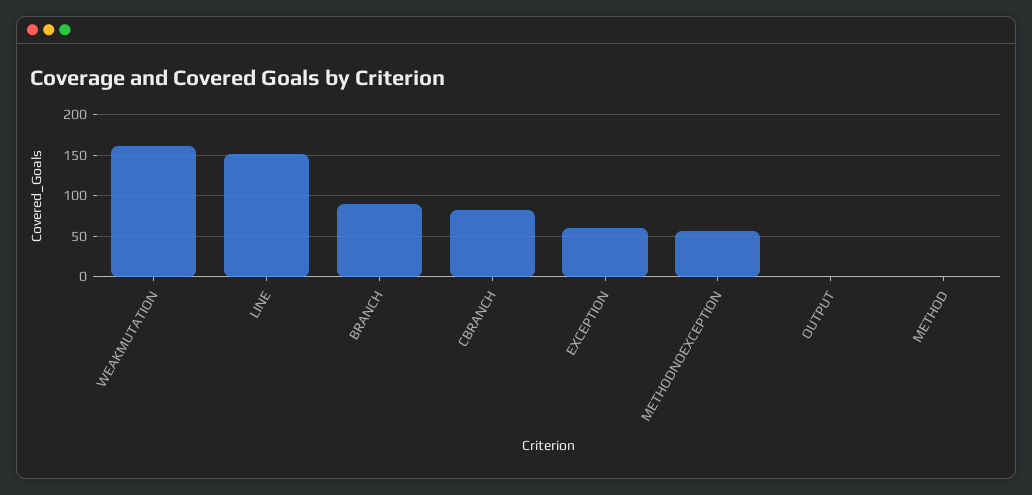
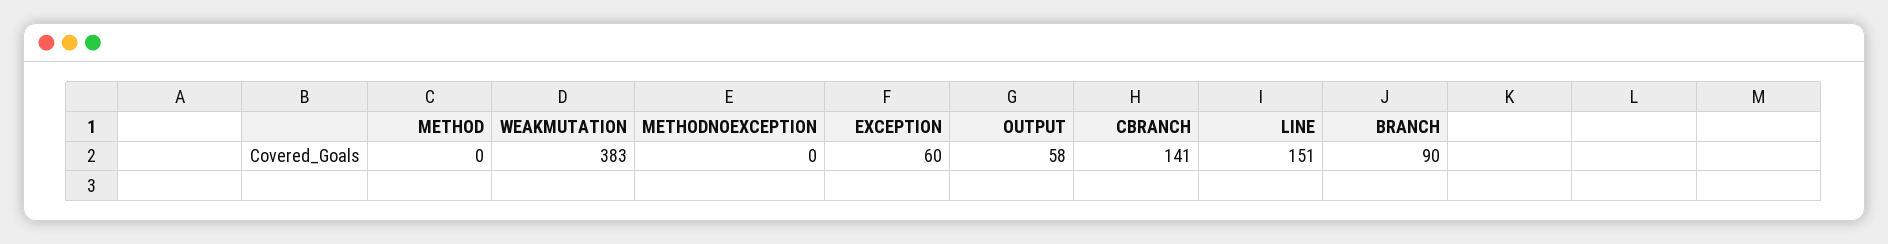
  {
-   "WEAKMUTATION": 160,
+   "WEAKMUTATION": 383,
    "LINE": 151,
    "BRANCH": 90,
-   "CBRANCH": 80,
+   "CBRANCH": 141,
    "EXCEPTION": 60,
-   "METHODNOEXCEPTION": 60,
+   "METHODNOEXCEPTION": 0,
-   "OUTPUT": 0,
+   "OUTPUT": 58,
    "METHOD": 0
  }

